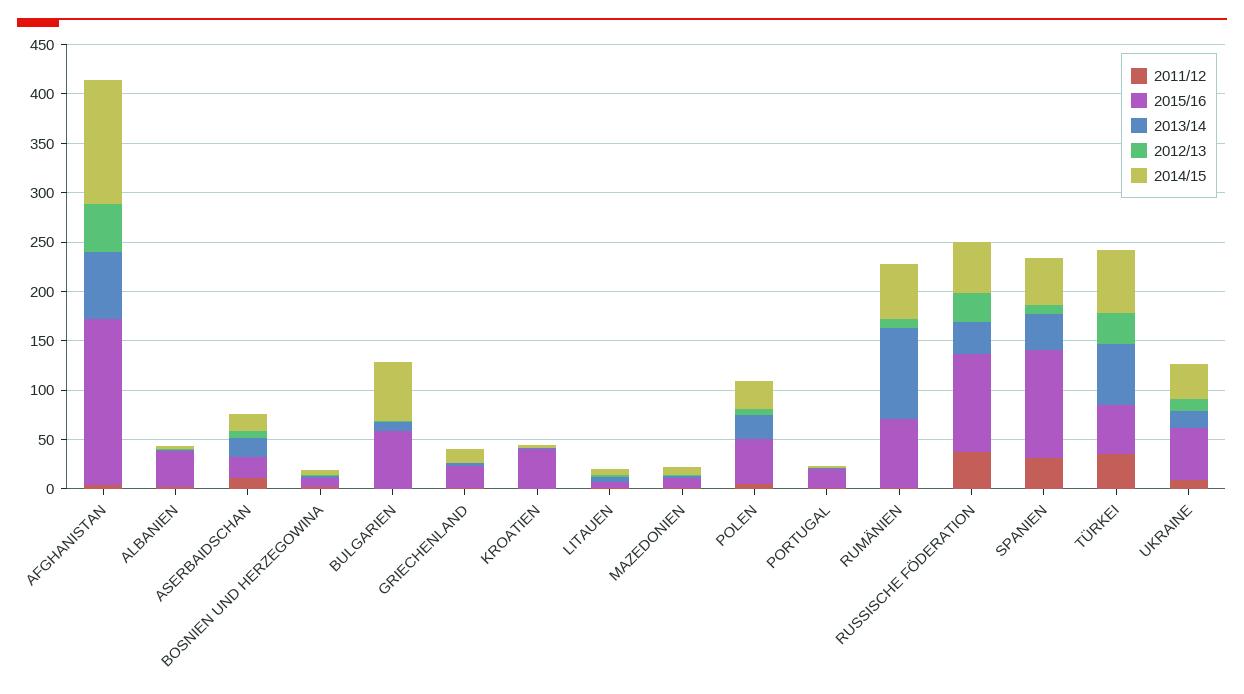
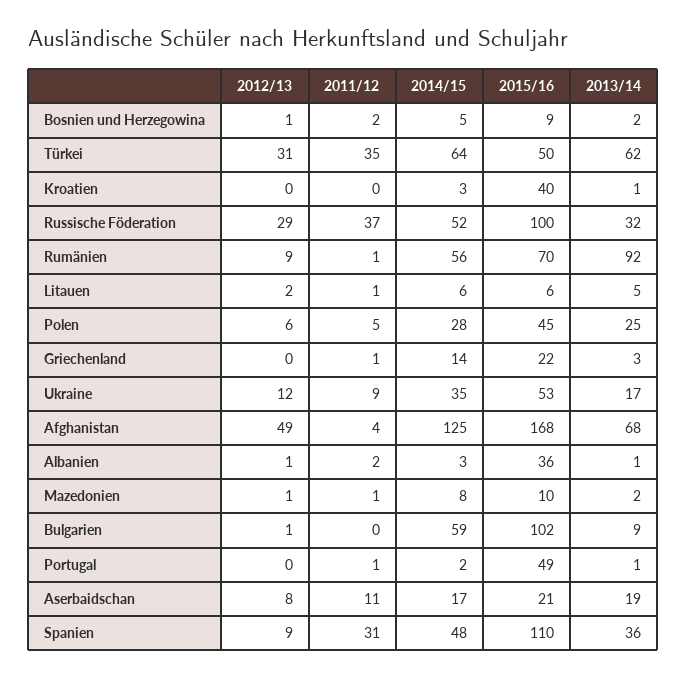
  {
    "2011/12": {
      "AFGHANISTAN": 4,
      "ALBANIEN": 2,
      "ASERBAIDSCHAN": 11,
      "BOSNIEN UND HERZEGOWINA": 2,
      "BULGARIEN": 0,
      "GRIECHENLAND": 1,
      "KROATIEN": 0,
      "LITAUEN": 1,
      "MAZEDONIEN": 1,
      "POLEN": 5,
      "PORTUGAL": 1,
      "RUMÄNIEN": 1,
      "RUSSISCHE FÖDERATION": 37,
      "SPANIEN": 31,
      "TÜRKEI": 35,
      "UKRAINE": 9
    },
    "2015/16": {
      "AFGHANISTAN": 168,
      "ALBANIEN": 36,
      "ASERBAIDSCHAN": 21,
      "BOSNIEN UND HERZEGOWINA": 9,
-     "BULGARIEN": 60,
+     "BULGARIEN": 102,
      "GRIECHENLAND": 22,
      "KROATIEN": 40,
      "LITAUEN": 6,
      "MAZEDONIEN": 10,
      "POLEN": 45,
-     "PORTUGAL": 20,
+     "PORTUGAL": 49,
      "RUMÄNIEN": 70,
      "RUSSISCHE FÖDERATION": 100,
      "SPANIEN": 110,
      "TÜRKEI": 50,
      "UKRAINE": 53
    },
    "2013/14": {
      "AFGHANISTAN": 68,
      "ALBANIEN": 1,
      "ASERBAIDSCHAN": 19,
      "BOSNIEN UND HERZEGOWINA": 2,
      "BULGARIEN": 9,
      "GRIECHENLAND": 3,
      "KROATIEN": 1,
      "LITAUEN": 5,
      "MAZEDONIEN": 2,
      "POLEN": 25,
      "PORTUGAL": 1,
      "RUMÄNIEN": 92,
      "RUSSISCHE FÖDERATION": 32,
      "SPANIEN": 36,
      "TÜRKEI": 62,
      "UKRAINE": 17
    },
    "2012/13": {
      "AFGHANISTAN": 49,
      "ALBANIEN": 1,
      "ASERBAIDSCHAN": 8,
      "BOSNIEN UND HERZEGOWINA": 1,
      "BULGARIEN": 1,
      "GRIECHENLAND": 0,
      "KROATIEN": 0,
      "LITAUEN": 2,
      "MAZEDONIEN": 1,
      "POLEN": 6,
      "PORTUGAL": 0,
      "RUMÄNIEN": 9,
      "RUSSISCHE FÖDERATION": 29,
      "SPANIEN": 9,
      "TÜRKEI": 31,
      "UKRAINE": 12
    },
    "2014/15": {
      "AFGHANISTAN": 125,
      "ALBANIEN": 3,
      "ASERBAIDSCHAN": 17,
      "BOSNIEN UND HERZEGOWINA": 5,
      "BULGARIEN": 59,
      "GRIECHENLAND": 14,
      "KROATIEN": 3,
      "LITAUEN": 6,
      "MAZEDONIEN": 8,
      "POLEN": 28,
      "PORTUGAL": 2,
      "RUMÄNIEN": 56,
      "RUSSISCHE FÖDERATION": 52,
      "SPANIEN": 48,
      "TÜRKEI": 64,
      "UKRAINE": 35
    }
  }

